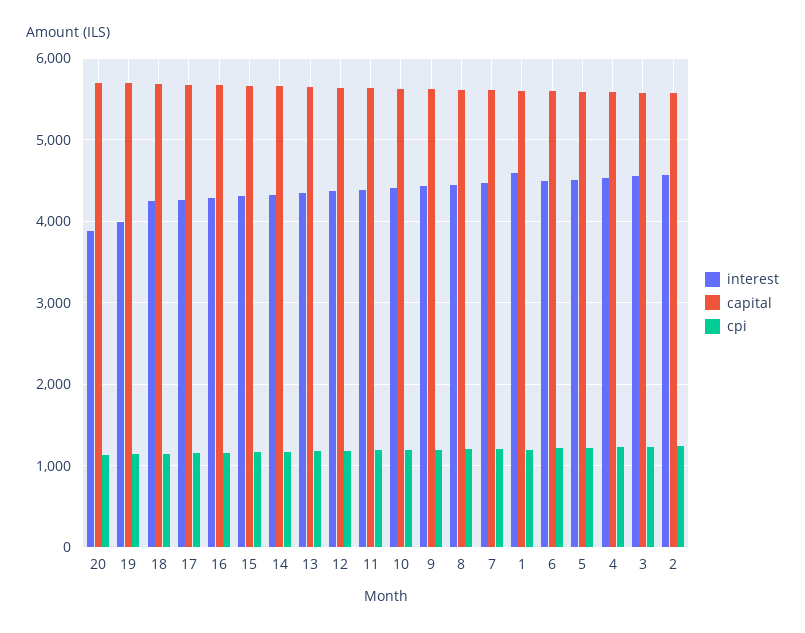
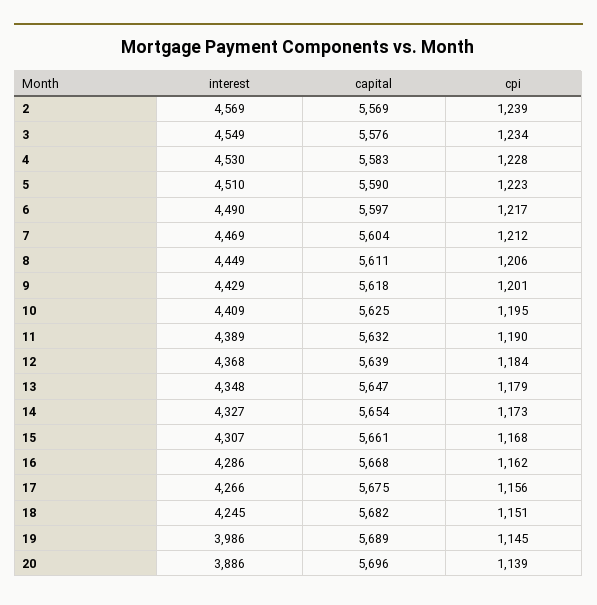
  {
    "interest": {
      "20": 3886,
      "19": 3986,
      "18": 4245,
      "17": 4266,
      "16": 4286,
      "15": 4307,
      "14": 4327,
      "13": 4348,
      "12": 4368,
      "11": 4389,
      "10": 4409,
      "9": 4429,
      "8": 4449,
      "7": 4469,
-     "1": 4600,
      "6": 4490,
      "5": 4510,
      "4": 4530,
      "3": 4549,
      "2": 4569
    },
    "capital": {
      "20": 5696,
      "19": 5689,
      "18": 5682,
      "17": 5675,
      "16": 5668,
      "15": 5661,
      "14": 5654,
      "13": 5647,
      "12": 5639,
      "11": 5632,
      "10": 5625,
      "9": 5618,
      "8": 5611,
      "7": 5604,
-     "1": 5600,
      "6": 5597,
      "5": 5590,
      "4": 5583,
      "3": 5576,
      "2": 5569
    },
    "cpi": {
      "20": 1139,
      "19": 1145,
      "18": 1151,
      "17": 1156,
      "16": 1162,
      "15": 1168,
      "14": 1173,
      "13": 1179,
      "12": 1184,
      "11": 1190,
      "10": 1195,
      "9": 1201,
      "8": 1206,
      "7": 1212,
-     "1": 1200,
      "6": 1217,
      "5": 1223,
      "4": 1228,
      "3": 1234,
      "2": 1239
    }
  }

